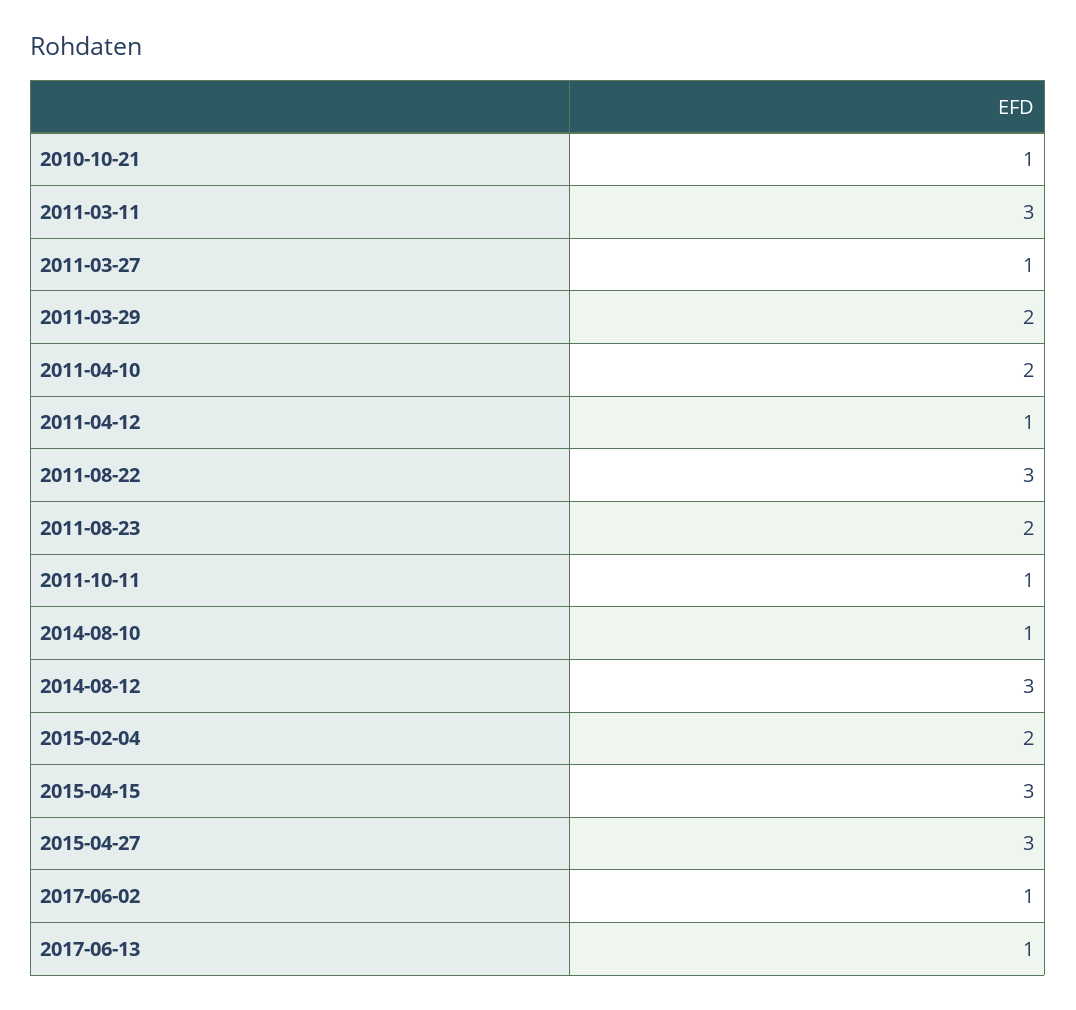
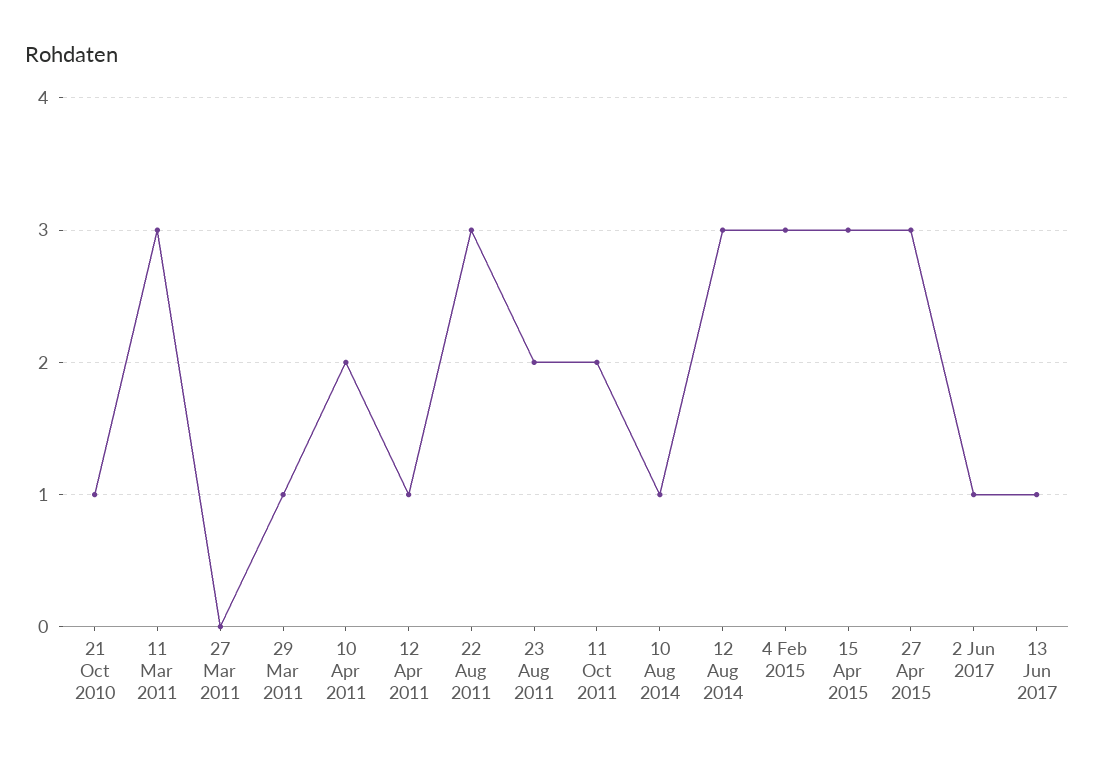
  {
    "2010-10-21": 1,
    "2011-03-11": 3,
-   "2011-03-27": 1,
+   "2011-03-27": 0,
-   "2011-03-29": 2,
+   "2011-03-29": 1,
    "2011-04-10": 2,
    "2011-04-12": 1,
    "2011-08-22": 3,
    "2011-08-23": 2,
-   "2011-10-11": 1,
+   "2011-10-11": 2,
    "2014-08-10": 1,
    "2014-08-12": 3,
-   "2015-02-04": 2,
+   "2015-02-04": 3,
    "2015-04-15": 3,
    "2015-04-27": 3,
    "2017-06-02": 1,
    "2017-06-13": 1
  }

